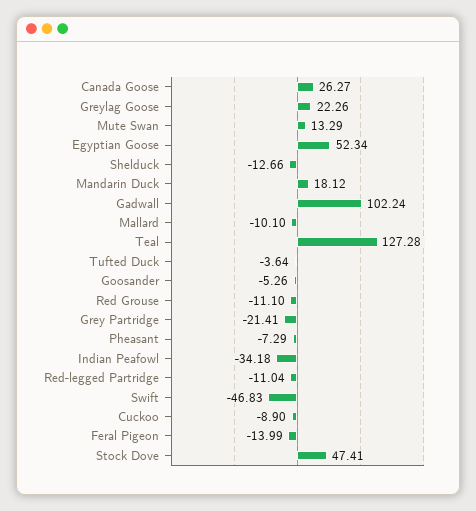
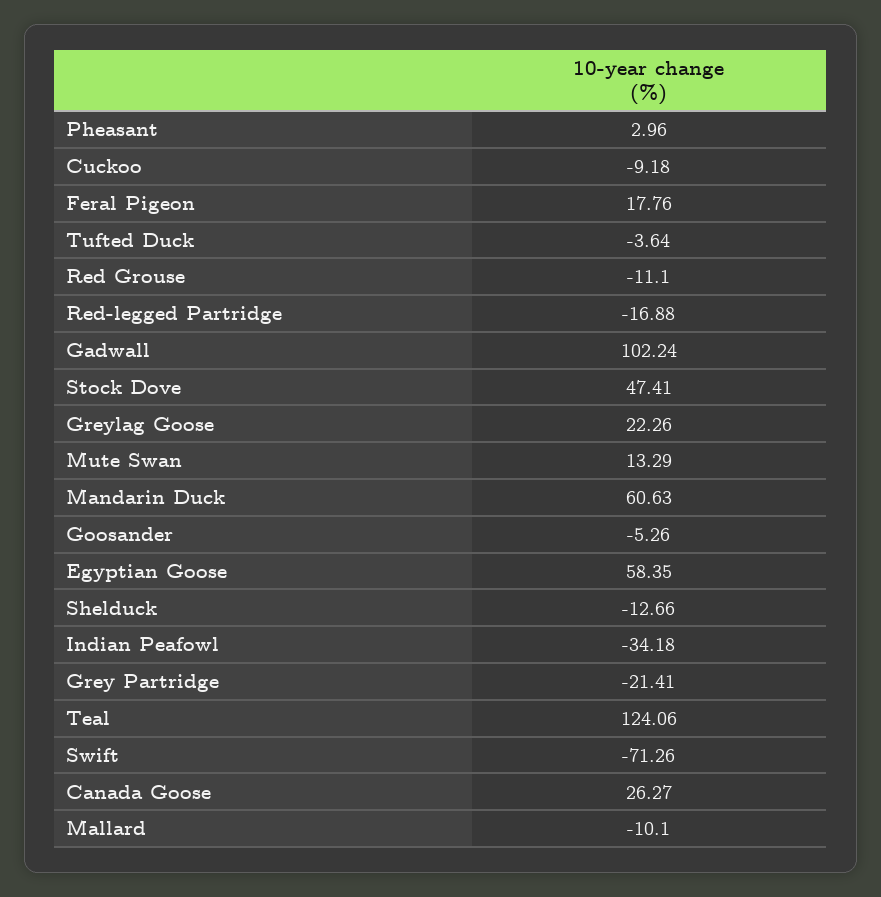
  {
    "Canada Goose": 26.27,
    "Greylag Goose": 22.26,
    "Mute Swan": 13.29,
-   "Egyptian Goose": 52.34,
+   "Egyptian Goose": 58.35,
    "Shelduck": -12.66,
-   "Mandarin Duck": 18.12,
+   "Mandarin Duck": 60.63,
    "Gadwall": 102.24,
    "Mallard": -10.1,
-   "Teal": 127.28,
+   "Teal": 124.06,
    "Tufted Duck": -3.64,
    "Goosander": -5.26,
    "Red Grouse": -11.1,
    "Grey Partridge": -21.41,
-   "Pheasant": -7.29,
+   "Pheasant": 2.96,
    "Indian Peafowl": -34.18,
-   "Red-legged Partridge": -11.04,
+   "Red-legged Partridge": -16.88,
-   "Swift": -46.83,
+   "Swift": -71.26,
-   "Cuckoo": -8.9,
+   "Cuckoo": -9.18,
-   "Feral Pigeon": -13.99,
+   "Feral Pigeon": 17.76,
    "Stock Dove": 47.41
  }

